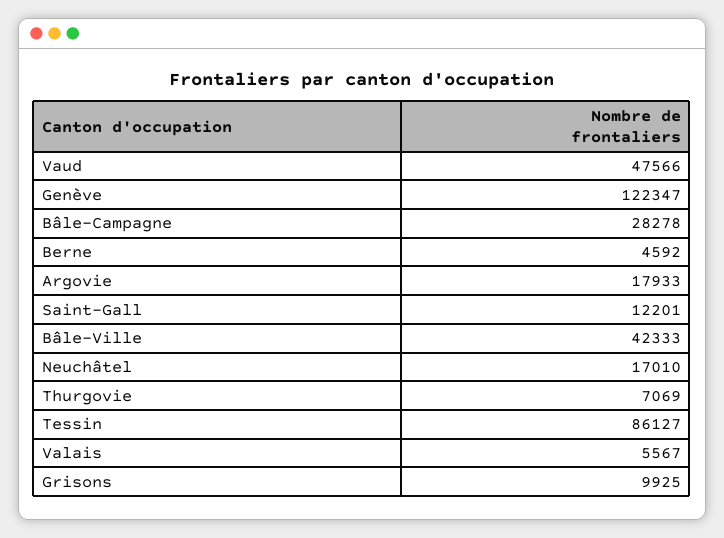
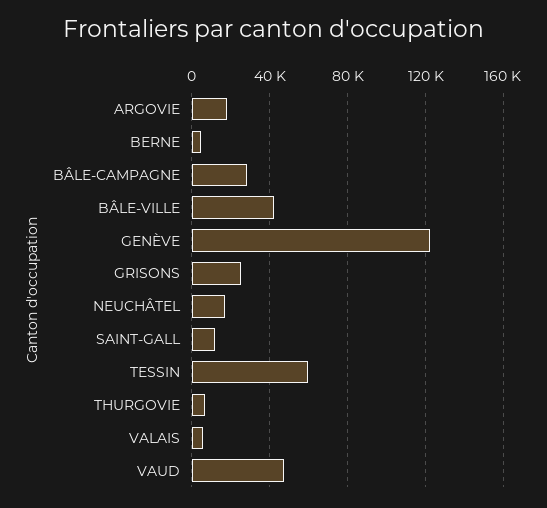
  {
    "Vaud": 47566,
    "Genève": 122347,
    "Bâle-Campagne": 28278,
    "Berne": 4592,
    "Argovie": 17933,
    "Saint-Gall": 12201,
    "Bâle-Ville": 42333,
    "Neuchâtel": 17010,
    "Thurgovie": 7069,
-   "Tessin": 86127,
+   "Tessin": 60000,
    "Valais": 5567,
-   "Grisons": 9925
+   "Grisons": 25000
  }

